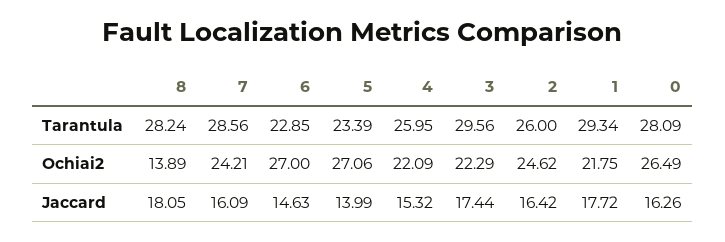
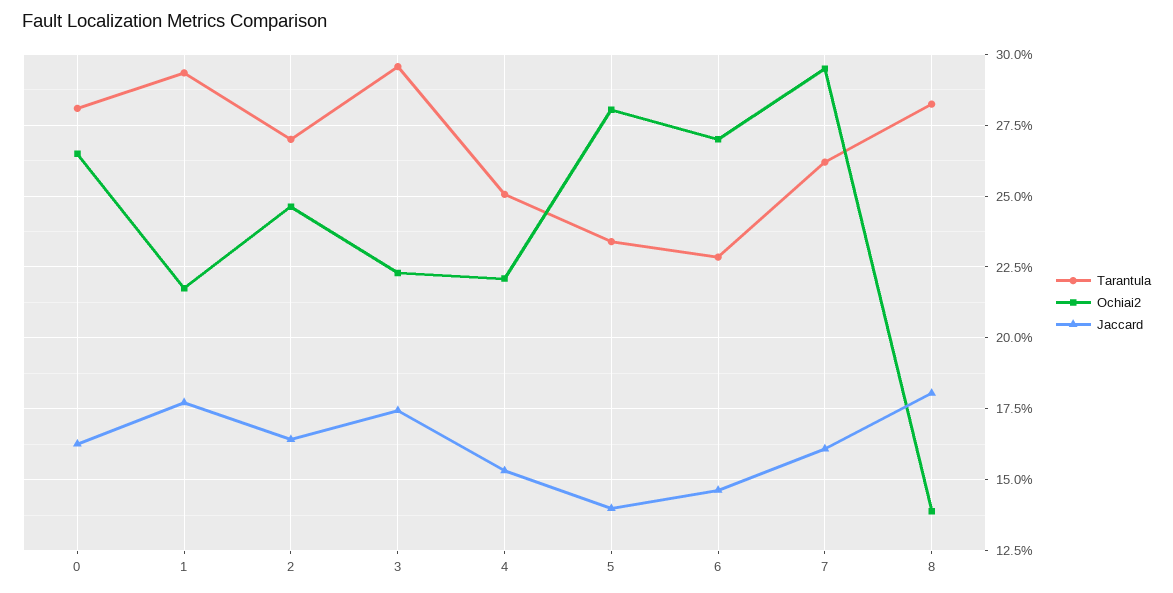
  {
    "Tarantula": {
      "8": 28.24,
-     "7": 28.56,
+     "7": 26.25,
      "6": 22.85,
      "5": 23.39,
-     "4": 25.95,
+     "4": 25,
      "3": 29.56,
-     "2": 26,
+     "2": 27,
      "1": 29.34,
      "0": 28.09
    },
    "Ochiai2": {
      "8": 13.89,
-     "7": 24.21,
+     "7": 29.5,
      "6": 27,
-     "5": 27.06,
+     "5": 28,
      "4": 22.09,
      "3": 22.29,
      "2": 24.62,
      "1": 21.75,
      "0": 26.49
    },
    "Jaccard": {
      "8": 18.05,
      "7": 16.09,
      "6": 14.63,
      "5": 13.99,
      "4": 15.32,
      "3": 17.44,
      "2": 16.42,
      "1": 17.72,
      "0": 16.26
    }
  }

